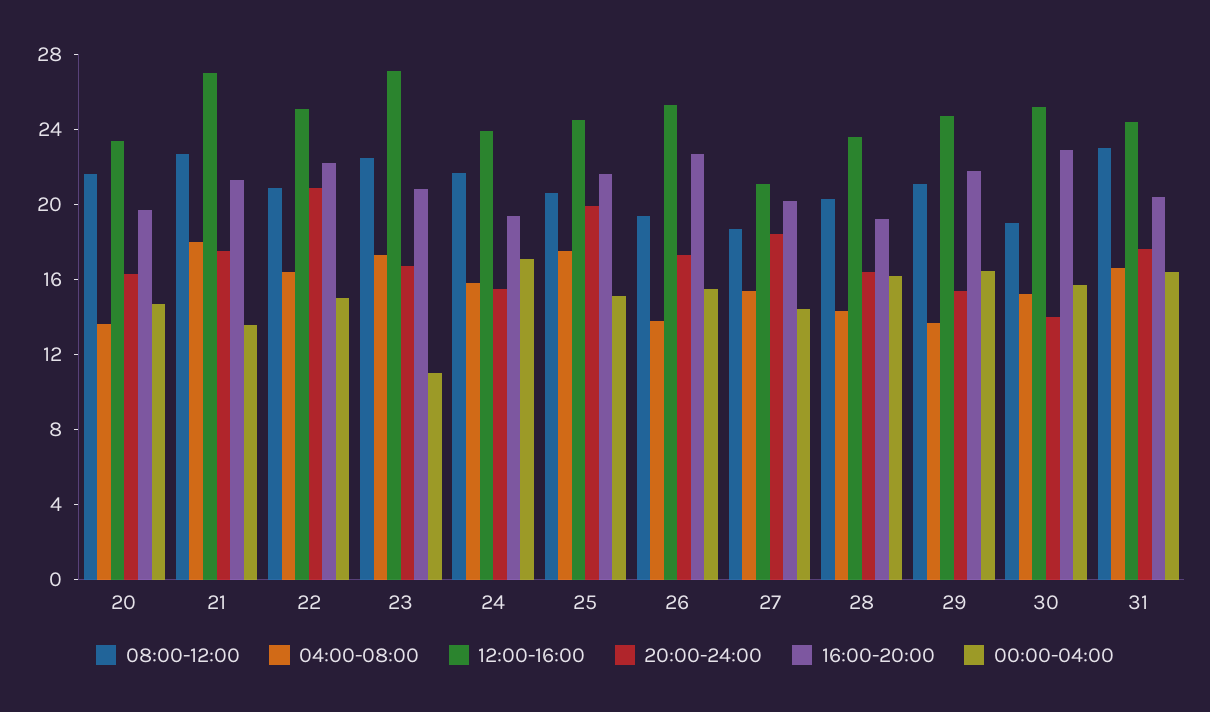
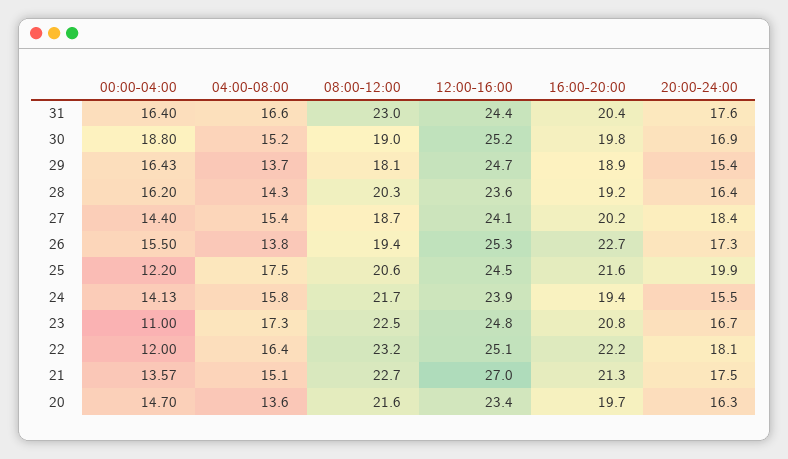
  {
    "08:00-12:00": {
      "20": 21.6,
      "21": 22.7,
-     "22": 21,
+     "22": 23.2,
      "23": 22.5,
      "24": 21.7,
      "25": 20.6,
      "26": 19.4,
      "27": 18.7,
      "28": 20.3,
-     "29": 21,
+     "29": 18.1,
      "30": 19,
      "31": 23
    },
    "04:00-08:00": {
      "20": 13.6,
-     "21": 18,
+     "21": 15.1,
      "22": 16.4,
      "23": 17.3,
      "24": 15.8,
      "25": 17.5,
      "26": 13.8,
      "27": 15.4,
      "28": 14.3,
      "29": 13.7,
      "30": 15.2,
      "31": 16.6
    },
    "12:00-16:00": {
      "20": 23.4,
      "21": 27,
      "22": 25.1,
-     "23": 27,
+     "23": 24.8,
      "24": 23.9,
      "25": 24.5,
      "26": 25.3,
-     "27": 21,
+     "27": 24.1,
      "28": 23.6,
      "29": 24.7,
      "30": 25.2,
      "31": 24.4
    },
    "20:00-24:00": {
      "20": 16.3,
      "21": 17.5,
-     "22": 21,
+     "22": 18.1,
      "23": 16.7,
      "24": 15.5,
      "25": 19.9,
      "26": 17.3,
      "27": 18.4,
      "28": 16.4,
      "29": 15.4,
-     "30": 14,
+     "30": 16.9,
      "31": 17.6
    },
    "16:00-20:00": {
      "20": 19.7,
      "21": 21.3,
      "22": 22.2,
      "23": 20.8,
      "24": 19.4,
      "25": 21.6,
      "26": 22.7,
      "27": 20.2,
      "28": 19.2,
-     "29": 22,
+     "29": 18.9,
-     "30": 23,
+     "30": 19.8,
      "31": 20.4
    },
    "00:00-04:00": {
      "20": 14.7,
      "21": 13.57,
-     "22": 15,
+     "22": 12,
      "23": 11,
-     "24": 17,
+     "24": 14.13,
-     "25": 15,
+     "25": 12.2,
      "26": 15.5,
      "27": 14.4,
      "28": 16.2,
      "29": 16.43,
-     "30": 16,
+     "30": 18.8,
      "31": 16.4
    }
  }

